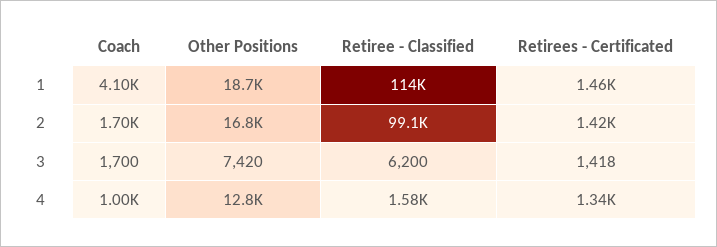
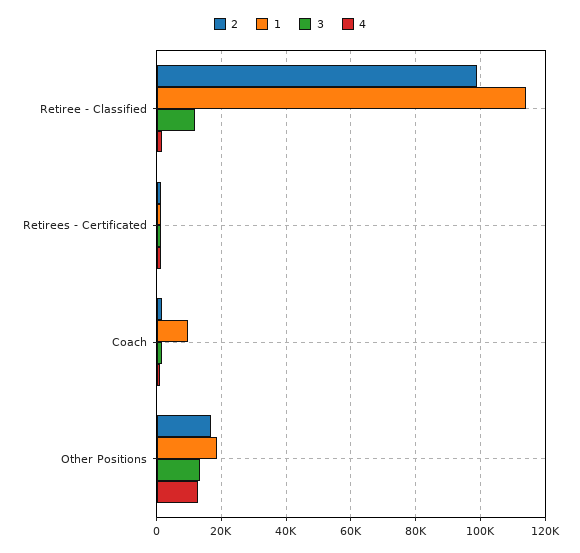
  {
    "1": {
-     "Coach": 4100,
+     "Coach": 10000,
      "Other Positions": 18700,
      "Retiree - Classified": 114000,
      "Retirees - Certificated": 1460
    },
    "2": {
      "Coach": 1700,
      "Other Positions": 16800,
      "Retiree - Classified": 99100,
      "Retirees - Certificated": 1420
    },
    "3": {
      "Coach": 1700,
-     "Other Positions": 7420,
+     "Other Positions": 14000,
-     "Retiree - Classified": 6200,
+     "Retiree - Classified": 12000,
      "Retirees - Certificated": 1418
    },
    "4": {
      "Coach": 1000,
      "Other Positions": 12800,
      "Retiree - Classified": 1580,
      "Retirees - Certificated": 1340
    }
  }

